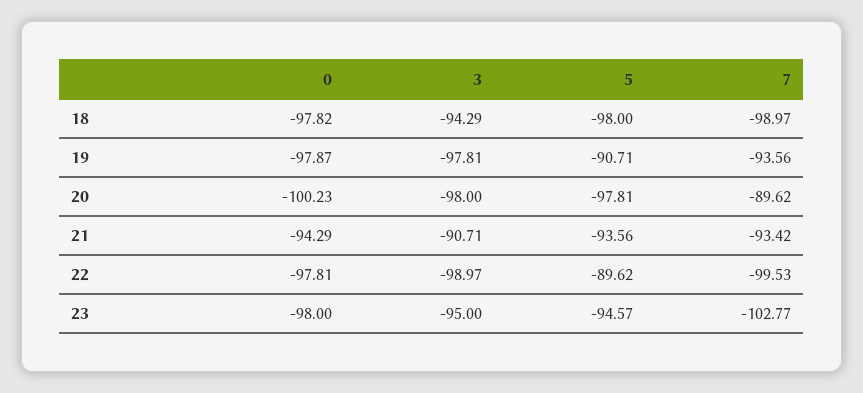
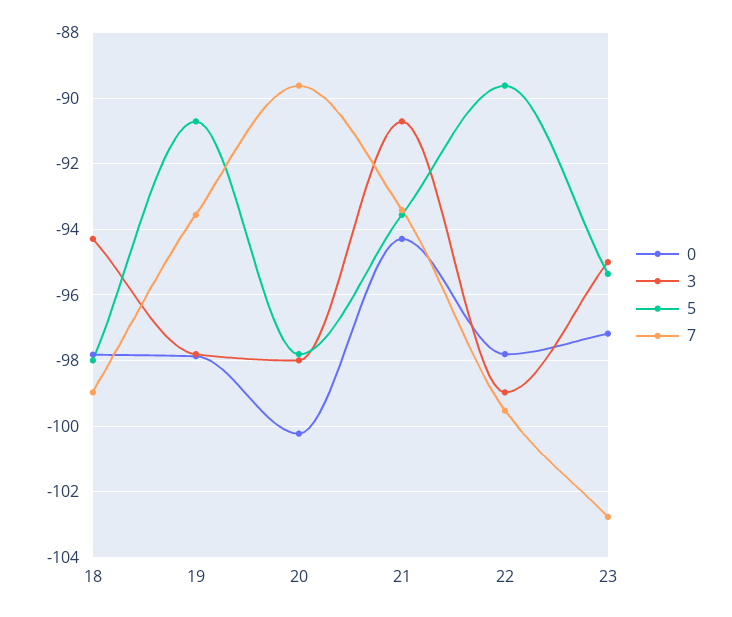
  {
    "0": {
      "18": -97.82,
      "19": -97.87,
      "20": -100.23,
      "21": -94.29,
      "22": -97.81,
-     "23": -98
+     "23": -97.2
    },
    "3": {
      "18": -94.29,
      "19": -97.81,
      "20": -98,
      "21": -90.71,
      "22": -98.97,
      "23": -95
    },
    "5": {
      "18": -98,
      "19": -90.71,
      "20": -97.81,
      "21": -93.56,
      "22": -89.62,
-     "23": -94.57
+     "23": -95.4
    },
    "7": {
      "18": -98.97,
      "19": -93.56,
      "20": -89.62,
      "21": -93.42,
      "22": -99.53,
      "23": -102.77
    }
  }

